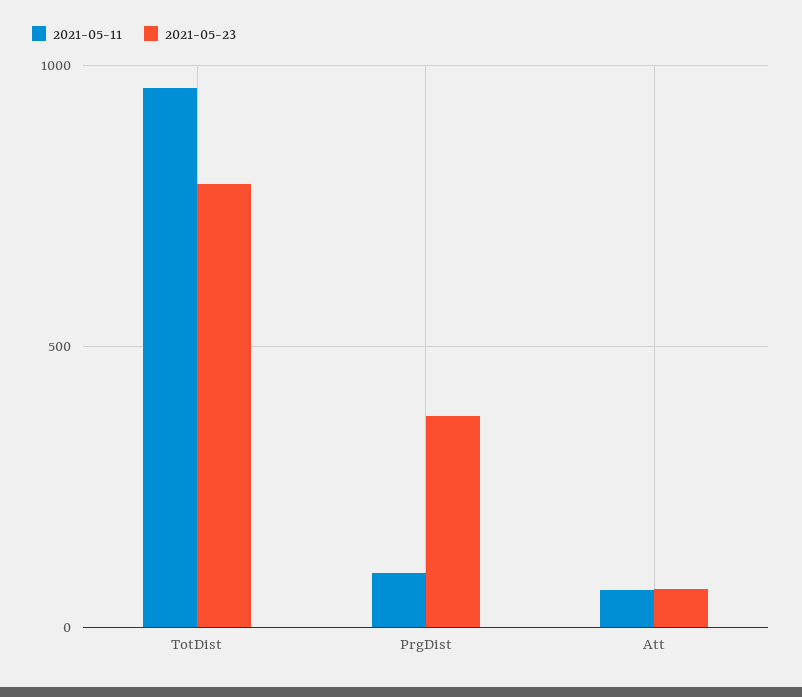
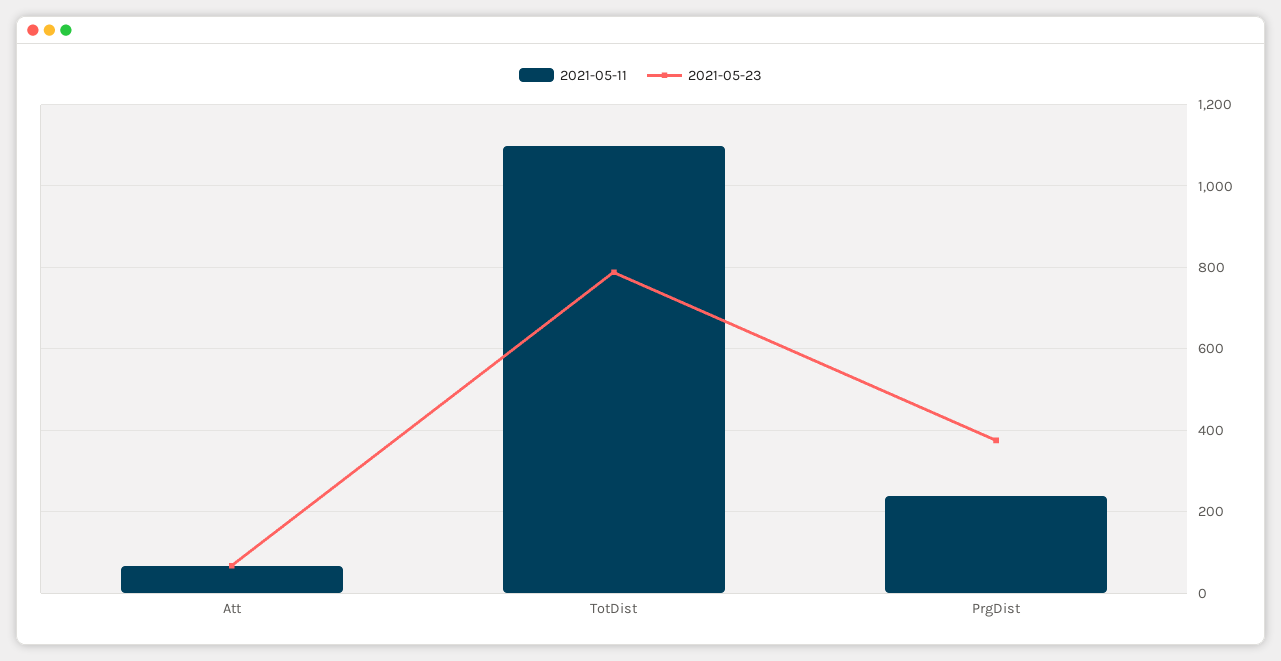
  {
    "2021-05-11": {
-     "TotDist": 950,
+     "TotDist": 1100,
-     "PrgDist": 100,
+     "PrgDist": 240,
      "Att": 60
    },
    "2021-05-23": {
      "TotDist": 780,
      "PrgDist": 380,
      "Att": 60
    }
  }

